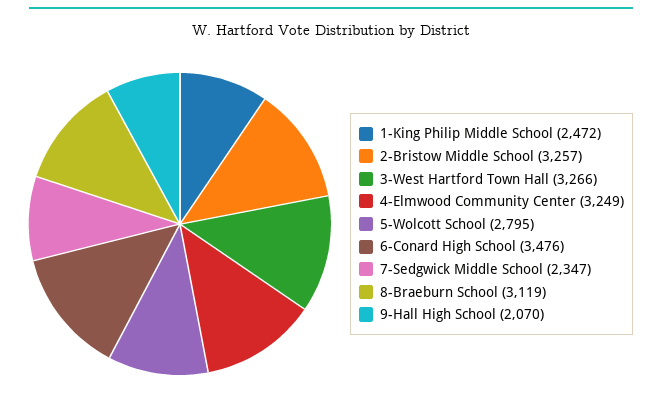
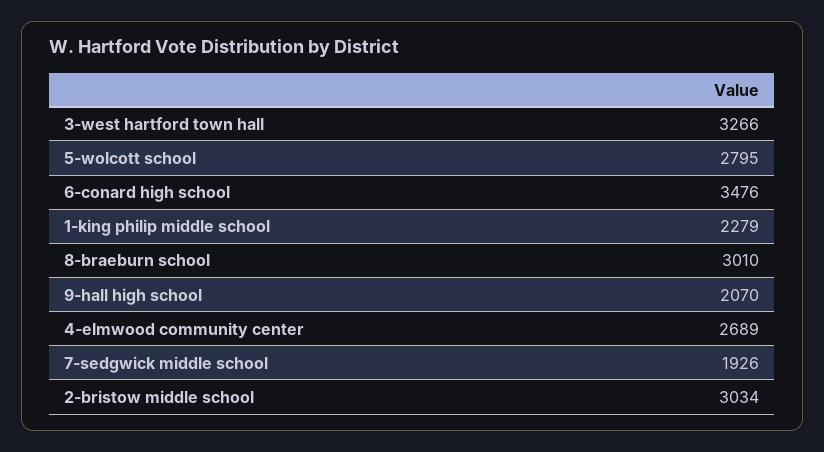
  {
-   "1-King Philip Middle School": 2472,
+   "1-King Philip Middle School": 2279,
-   "2-Bristow Middle School": 3257,
+   "2-Bristow Middle School": 3034,
    "3-West Hartford Town Hall": 3266,
-   "4-Elmwood Community Center": 3249,
+   "4-Elmwood Community Center": 2689,
    "5-Wolcott School": 2795,
    "6-Conard High School": 3476,
-   "7-Sedgwick Middle School": 2347,
+   "7-Sedgwick Middle School": 1926,
-   "8-Braeburn School": 3119,
+   "8-Braeburn School": 3010,
    "9-Hall High School": 2070
  }

